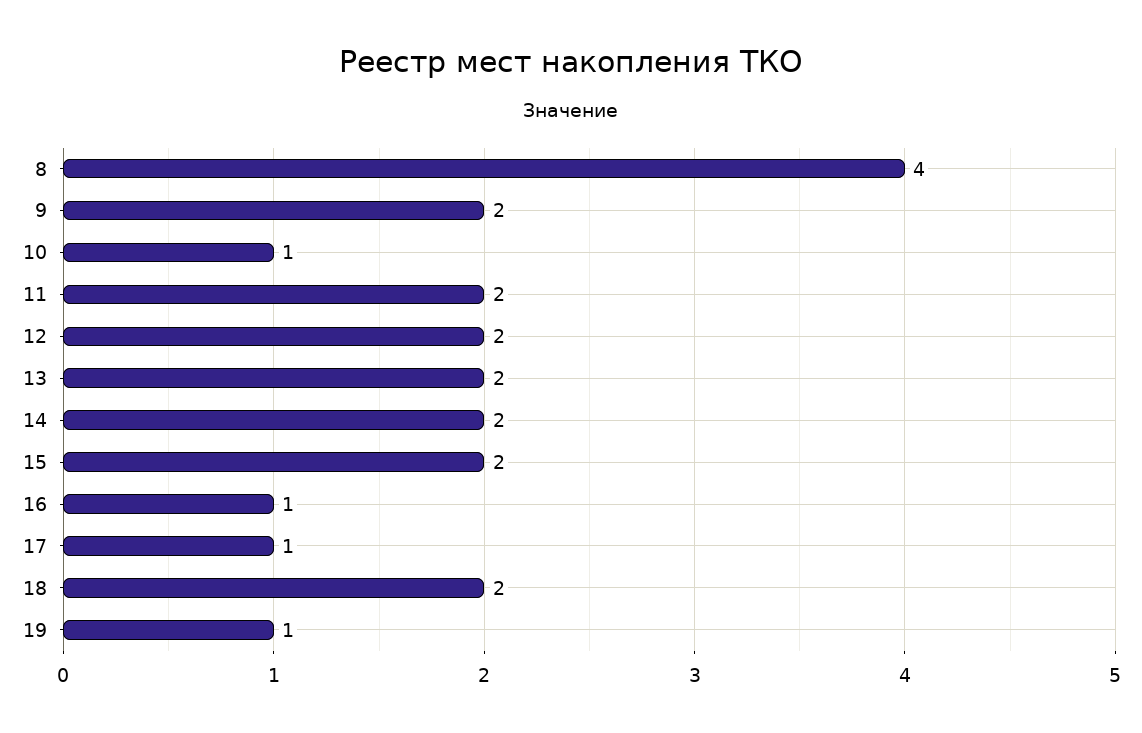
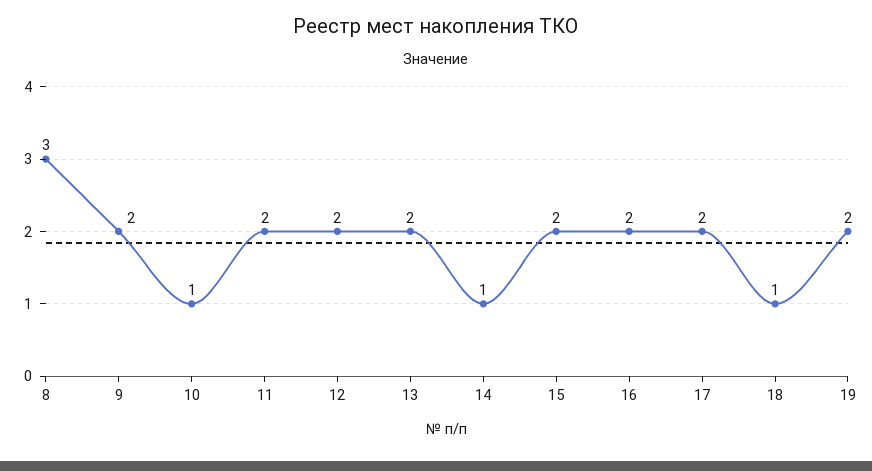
  {
-   "8": 4,
+   "8": 3,
    "9": 2,
    "10": 1,
    "11": 2,
    "12": 2,
    "13": 2,
-   "14": 2,
+   "14": 1,
    "15": 2,
-   "16": 1,
+   "16": 2,
-   "17": 1,
+   "17": 2,
-   "18": 2,
+   "18": 1,
-   "19": 1
+   "19": 2
  }

